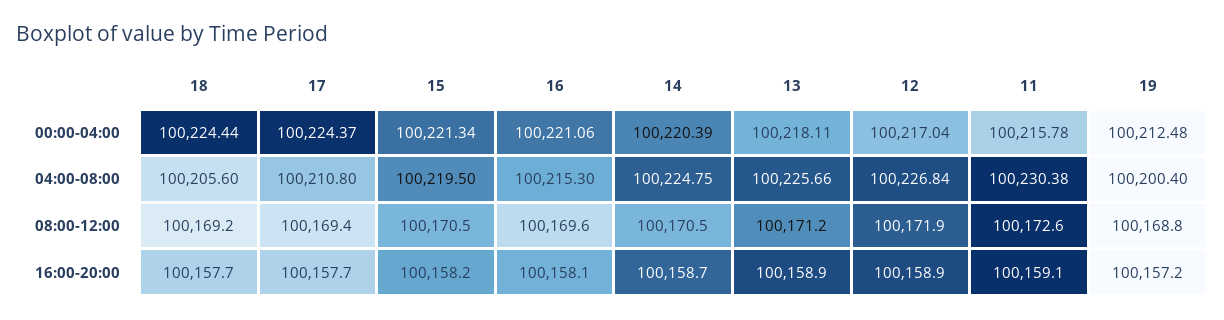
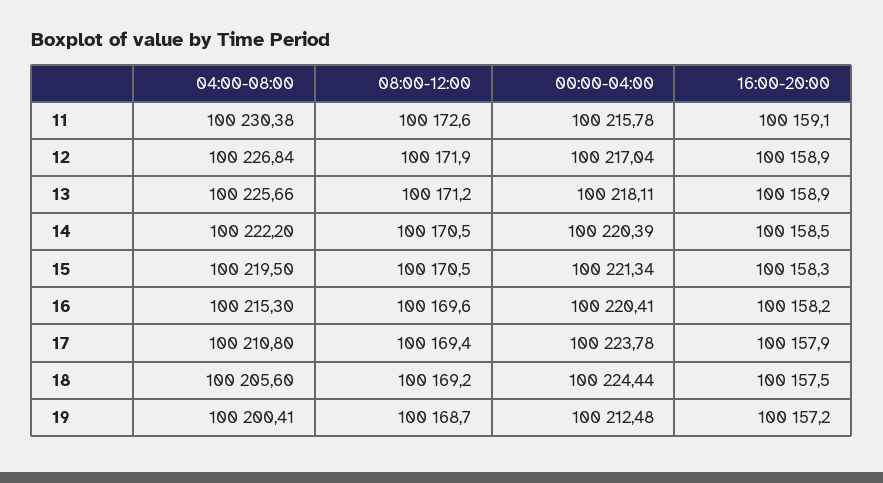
  {
    "18": {
      "00:00-04:00": 100224.44,
      "04:00-08:00": 100205.6,
      "08:00-12:00": 100169.2,
-     "16:00-20:00": 100157.7
+     "16:00-20:00": 100157.5
    },
    "17": {
-     "00:00-04:00": 100224.37,
+     "00:00-04:00": 100223.78,
      "04:00-08:00": 100210.8,
      "08:00-12:00": 100169.4,
-     "16:00-20:00": 100157.7
+     "16:00-20:00": 100157.9
    },
    "15": {
      "00:00-04:00": 100221.34,
      "04:00-08:00": 100219.5,
      "08:00-12:00": 100170.5,
-     "16:00-20:00": 100158.2
+     "16:00-20:00": 100158.3
    },
    "16": {
-     "00:00-04:00": 100221.06,
+     "00:00-04:00": 100220.41,
      "04:00-08:00": 100215.3,
      "08:00-12:00": 100169.6,
-     "16:00-20:00": 100158.1
+     "16:00-20:00": 100158.2
    },
    "14": {
      "00:00-04:00": 100220.39,
-     "04:00-08:00": 100224.75,
+     "04:00-08:00": 100222.2,
      "08:00-12:00": 100170.5,
-     "16:00-20:00": 100158.7
+     "16:00-20:00": 100158.5
    },
    "13": {
      "00:00-04:00": 100218.11,
      "04:00-08:00": 100225.66,
      "08:00-12:00": 100171.2,
      "16:00-20:00": 100158.9
    },
    "12": {
      "00:00-04:00": 100217.04,
      "04:00-08:00": 100226.84,
      "08:00-12:00": 100171.9,
      "16:00-20:00": 100158.9
    },
    "11": {
      "00:00-04:00": 100215.78,
      "04:00-08:00": 100230.38,
      "08:00-12:00": 100172.6,
      "16:00-20:00": 100159.1
    },
    "19": {
      "00:00-04:00": 100212.48,
-     "04:00-08:00": 100200.4,
+     "04:00-08:00": 100200.41,
-     "08:00-12:00": 100168.8,
+     "08:00-12:00": 100168.7,
      "16:00-20:00": 100157.2
    }
  }

